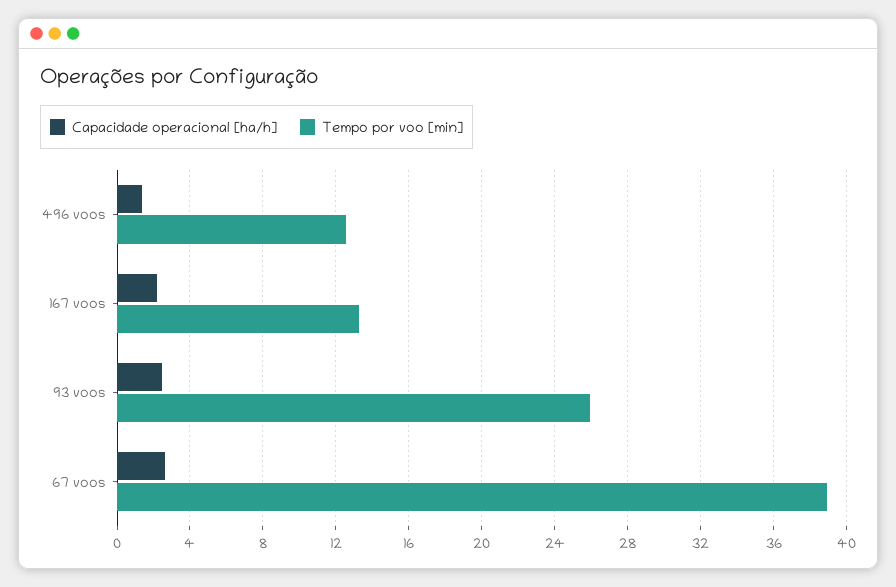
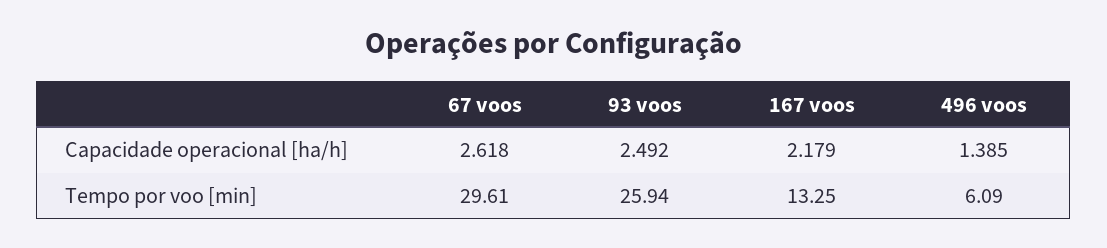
  {
    "Capacidade operacional [ha/h]": {
      "496 voos": 1.385,
      "167 voos": 2.179,
      "93 voos": 2.492,
      "67 voos": 2.618
    },
    "Tempo por voo [min]": {
-     "496 voos": 12.5,
+     "496 voos": 6.09,
      "167 voos": 13.25,
      "93 voos": 25.94,
-     "67 voos": 39
+     "67 voos": 29.61
    }
  }

